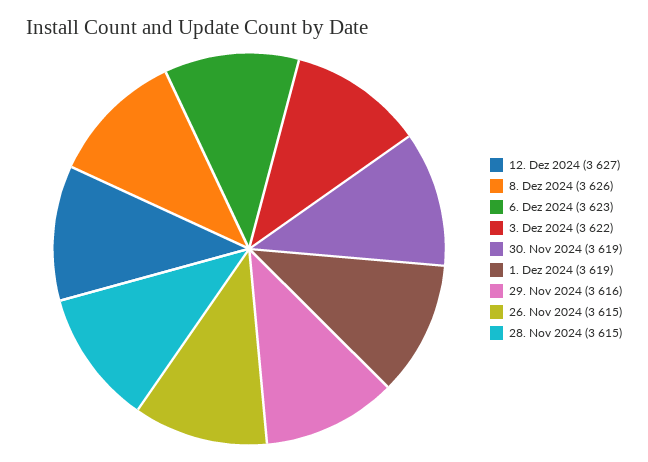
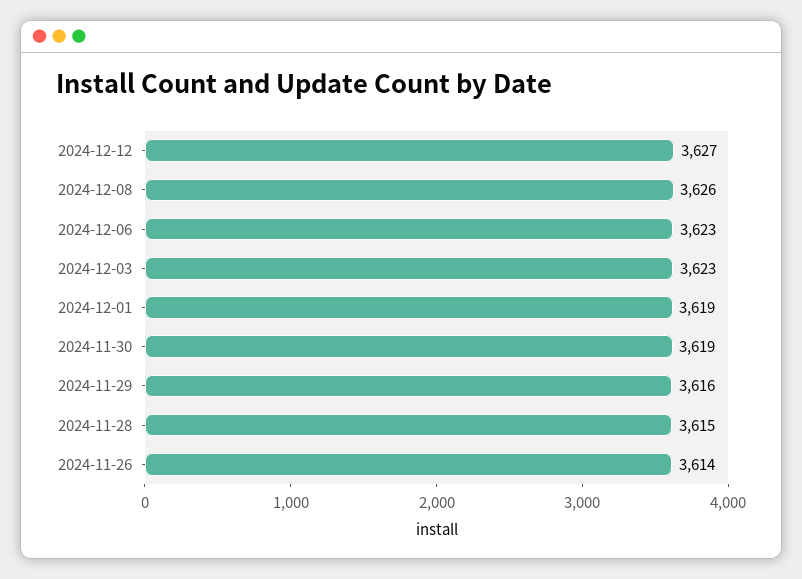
  {
    "12. Dez 2024": 3627,
    "8. Dez 2024": 3626,
    "6. Dez 2024": 3623,
-   "3. Dez 2024": 3622,
+   "3. Dez 2024": 3623,
    "30. Nov 2024": 3619,
    "1. Dez 2024": 3619,
    "29. Nov 2024": 3616,
-   "26. Nov 2024": 3615,
+   "26. Nov 2024": 3614,
    "28. Nov 2024": 3615
  }

